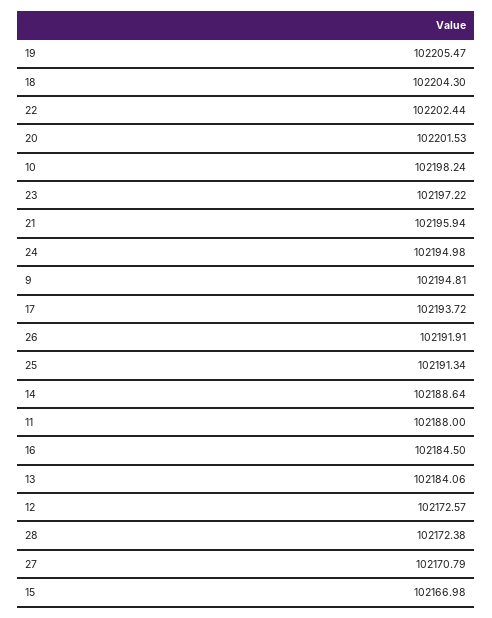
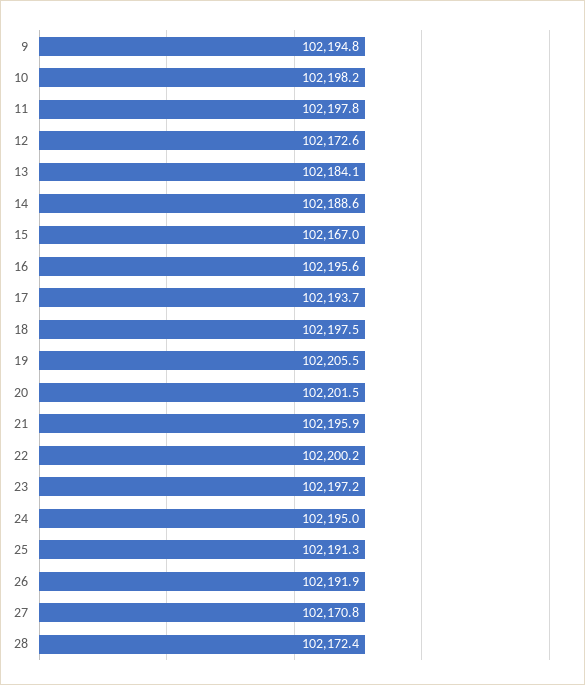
  {
    "19": 102205.47,
-   "18": 102204.3,
+   "18": 102197.5,
-   "22": 102202.44,
+   "22": 102200.2,
    "20": 102201.53,
    "10": 102198.24,
    "23": 102197.22,
    "21": 102195.94,
    "24": 102194.98,
    "9": 102194.81,
    "17": 102193.72,
    "26": 102191.91,
    "25": 102191.34,
    "14": 102188.64,
-   "11": 102188,
+   "11": 102197.8,
-   "16": 102184.5,
+   "16": 102195.6,
    "13": 102184.06,
    "12": 102172.57,
    "28": 102172.38,
    "27": 102170.79,
    "15": 102166.98
  }

